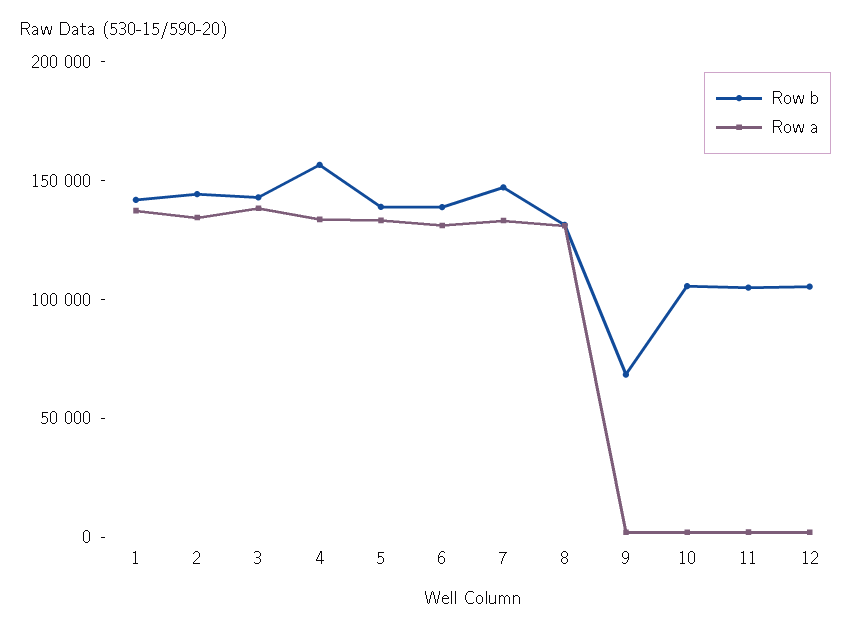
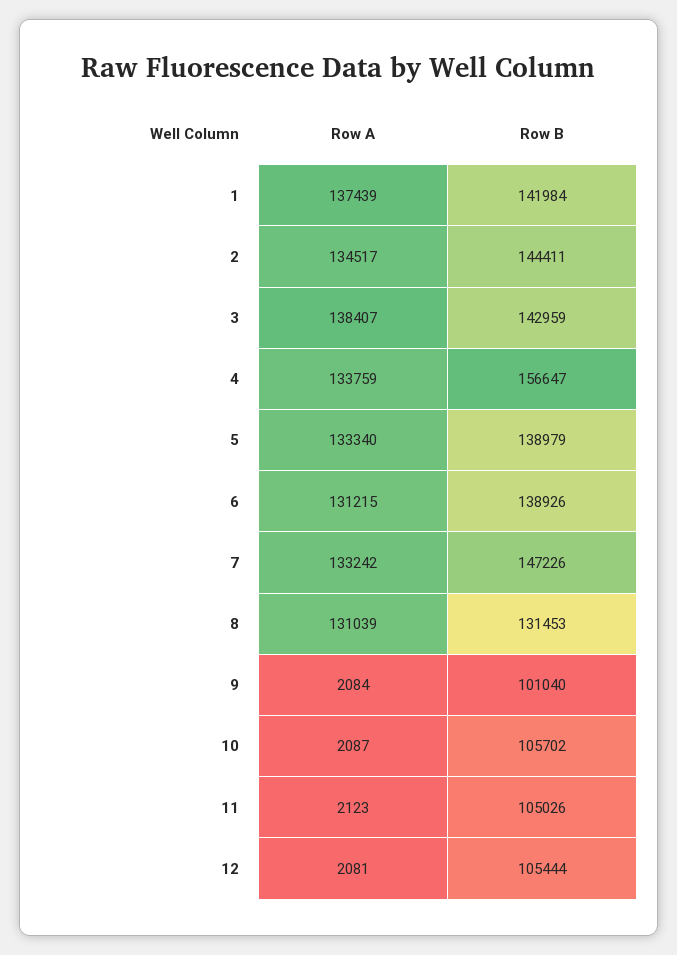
  {
    "Row b": {
      "1": 141984,
      "2": 144411,
      "3": 142959,
      "4": 156647,
      "5": 138979,
      "6": 138926,
      "7": 147226,
      "8": 131453,
-     "9": 70000,
+     "9": 101040,
      "10": 105702,
      "11": 105026,
      "12": 105444
    },
    "Row a": {
      "1": 137439,
      "2": 134517,
      "3": 138407,
      "4": 133759,
      "5": 133340,
      "6": 131215,
      "7": 133242,
      "8": 131039,
      "9": 2084,
      "10": 2087,
      "11": 2123,
      "12": 2081
    }
  }

